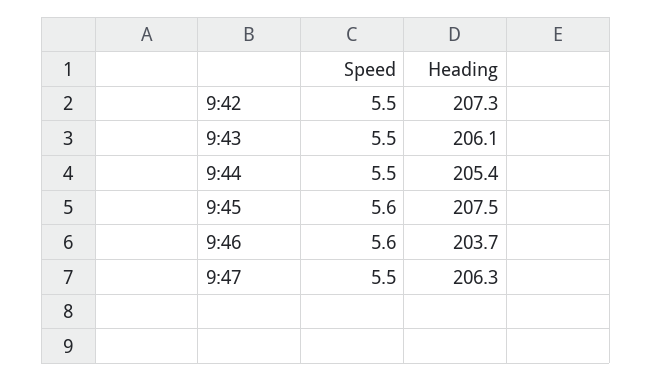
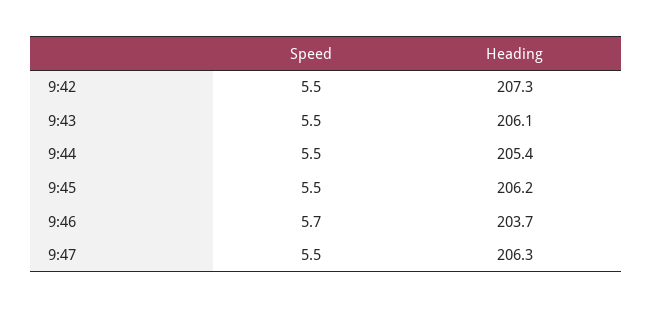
  {
    "Speed": {
      "9:42": 5.5,
      "9:43": 5.5,
      "9:44": 5.5,
-     "9:45": 5.6,
+     "9:45": 5.5,
-     "9:46": 5.6,
+     "9:46": 5.7,
      "9:47": 5.5
    },
    "Heading": {
      "9:42": 207.3,
      "9:43": 206.1,
      "9:44": 205.4,
-     "9:45": 207.5,
+     "9:45": 206.2,
      "9:46": 203.7,
      "9:47": 206.3
    }
  }

